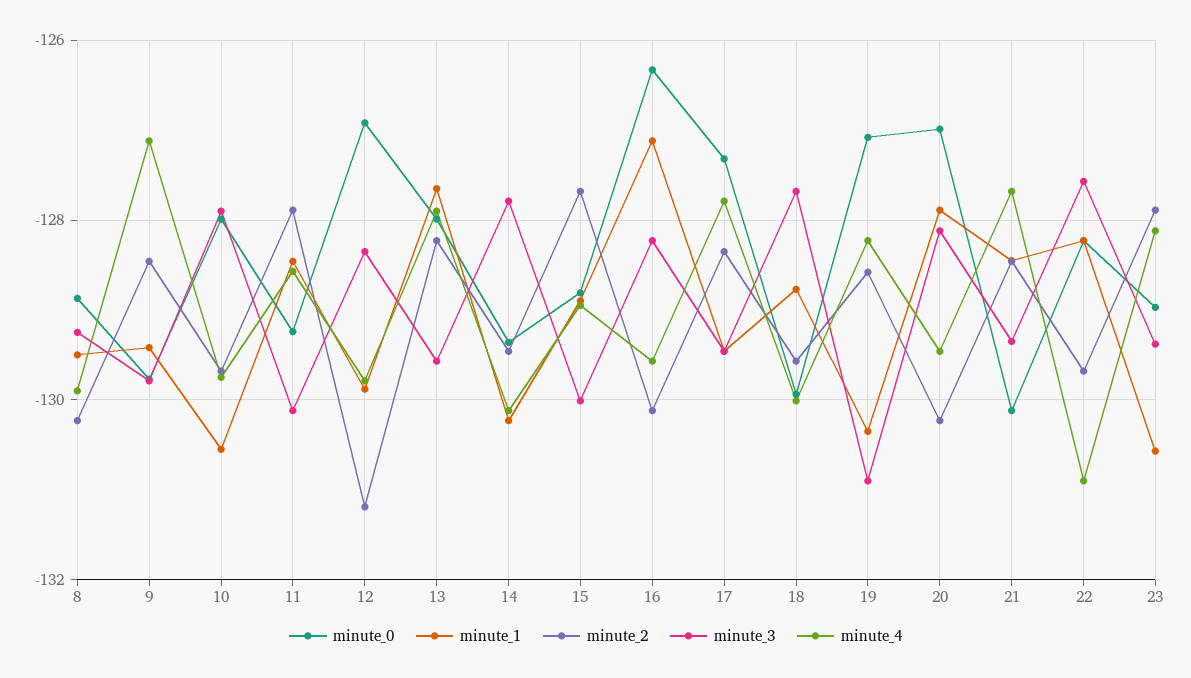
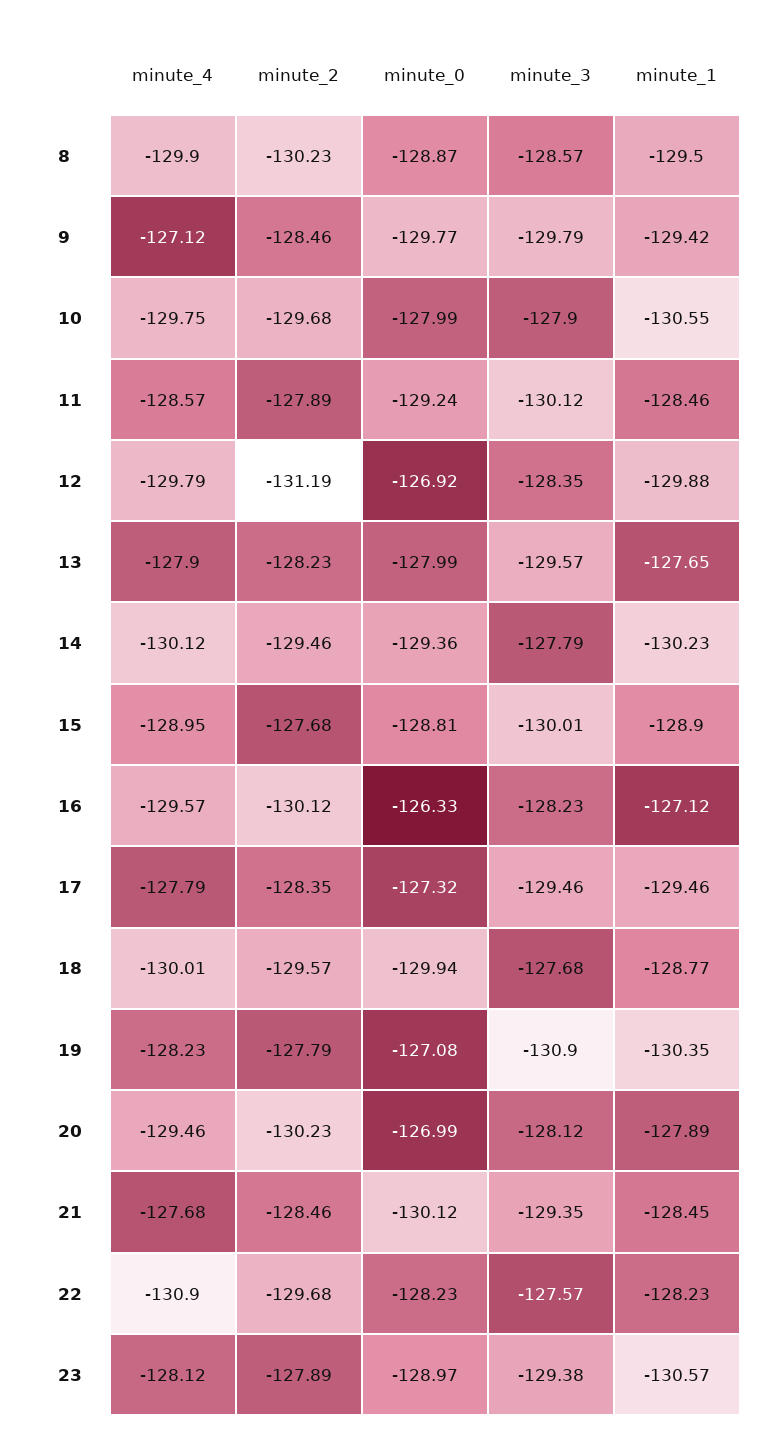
  {
    "minute_0": {
      "8": -128.87,
      "9": -129.77,
      "10": -127.99,
      "11": -129.24,
      "12": -126.92,
      "13": -127.99,
      "14": -129.36,
      "15": -128.81,
      "16": -126.33,
      "17": -127.32,
      "18": -129.94,
      "19": -127.08,
      "20": -126.99,
      "21": -130.12,
      "22": -128.23,
      "23": -128.97
    },
    "minute_1": {
      "8": -129.5,
      "9": -129.42,
      "10": -130.55,
      "11": -128.46,
      "12": -129.88,
      "13": -127.65,
      "14": -130.23,
      "15": -128.9,
      "16": -127.12,
      "17": -129.46,
      "18": -128.77,
      "19": -130.35,
      "20": -127.89,
      "21": -128.45,
      "22": -128.23,
      "23": -130.57
    },
    "minute_2": {
      "8": -130.23,
      "9": -128.46,
      "10": -129.68,
      "11": -127.89,
      "12": -131.19,
      "13": -128.23,
      "14": -129.46,
      "15": -127.68,
      "16": -130.12,
      "17": -128.35,
      "18": -129.57,
-     "19": -128.6,
+     "19": -127.79,
      "20": -130.23,
      "21": -128.46,
      "22": -129.68,
      "23": -127.89
    },
    "minute_3": {
-     "8": -129.2,
+     "8": -128.57,
      "9": -129.79,
      "10": -127.9,
      "11": -130.12,
      "12": -128.35,
      "13": -129.57,
      "14": -127.79,
      "15": -130.01,
      "16": -128.23,
      "17": -129.46,
      "18": -127.68,
      "19": -130.9,
      "20": -128.12,
      "21": -129.35,
      "22": -127.57,
      "23": -129.38
    },
    "minute_4": {
      "8": -129.9,
      "9": -127.12,
      "10": -129.75,
      "11": -128.57,
      "12": -129.79,
      "13": -127.9,
      "14": -130.12,
      "15": -128.95,
      "16": -129.57,
      "17": -127.79,
      "18": -130.01,
      "19": -128.23,
      "20": -129.46,
      "21": -127.68,
      "22": -130.9,
      "23": -128.12
    }
  }

